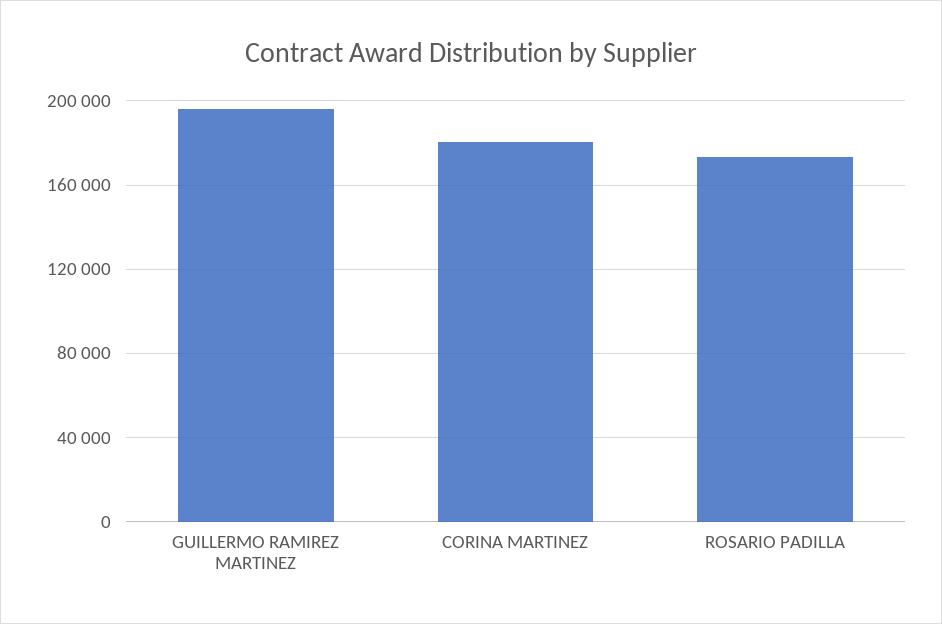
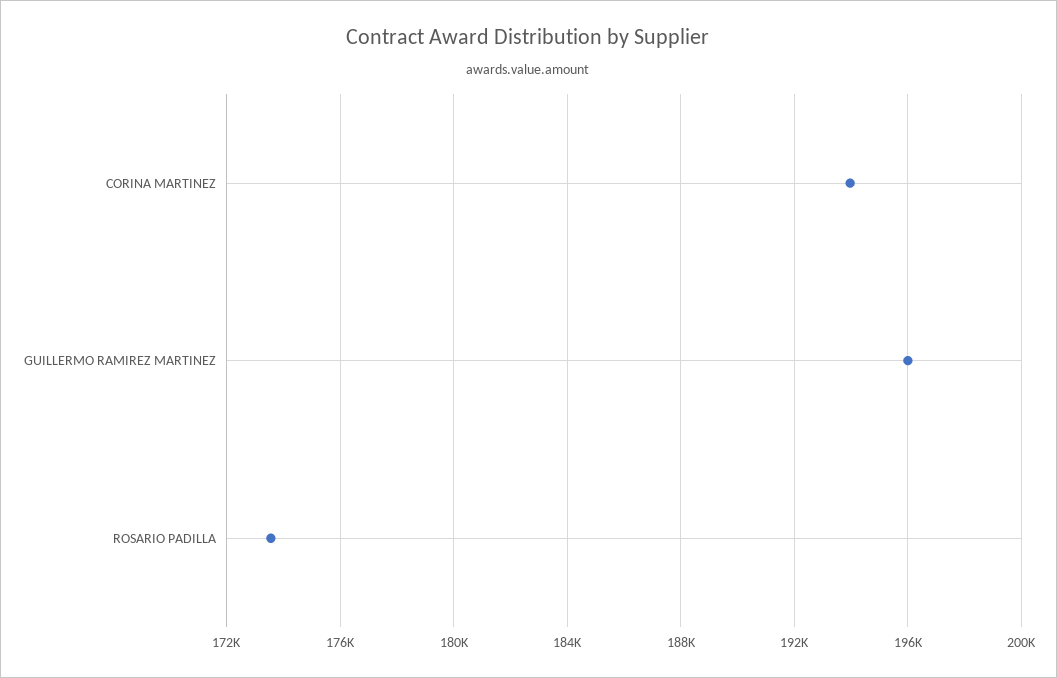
  {
    "GUILLERMO RAMIREZ MARTINEZ": 196000,
-   "CORINA MARTINEZ": 180000,
+   "CORINA MARTINEZ": 194000,
    "ROSARIO PADILLA": 173500
  }

